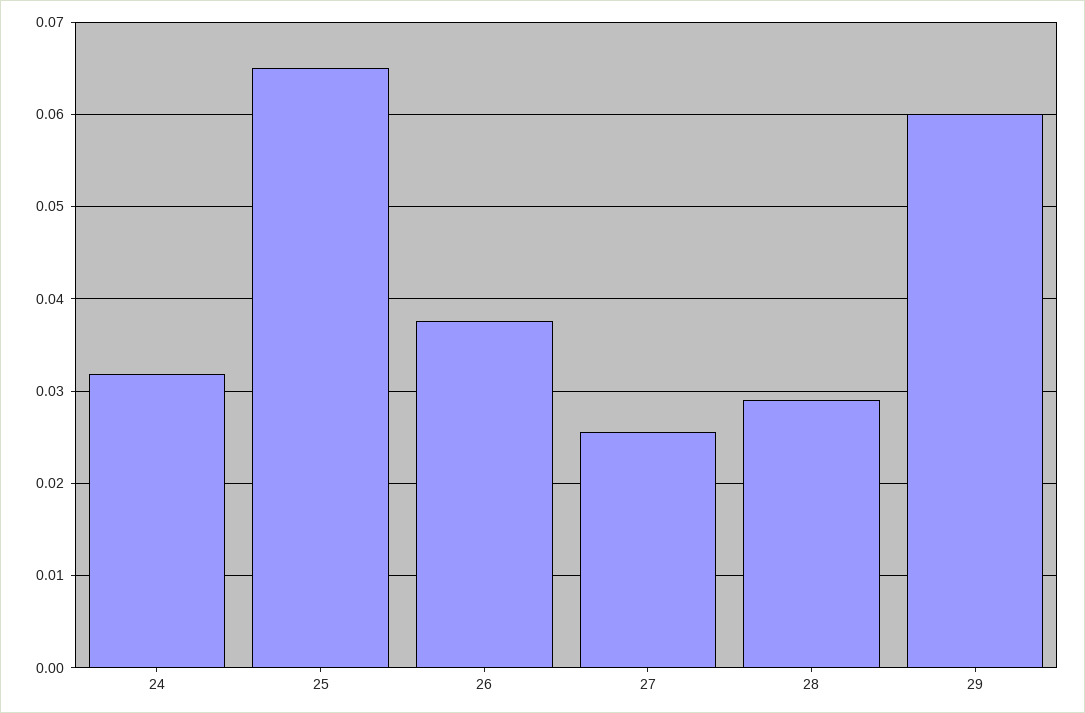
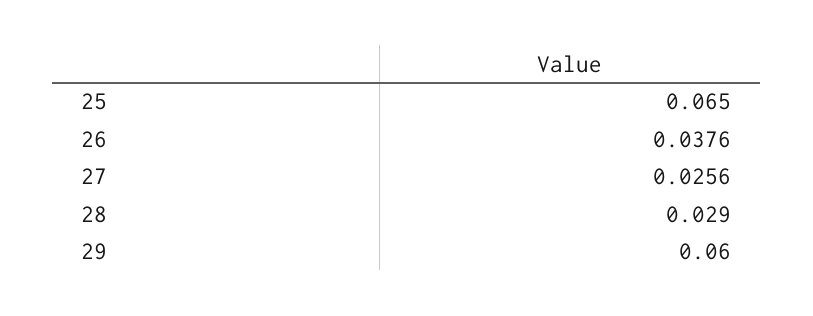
  {
-   "24": 0.032,
    "25": 0.065,
    "26": 0.0376,
    "27": 0.0256,
    "28": 0.029,
    "29": 0.06
  }

